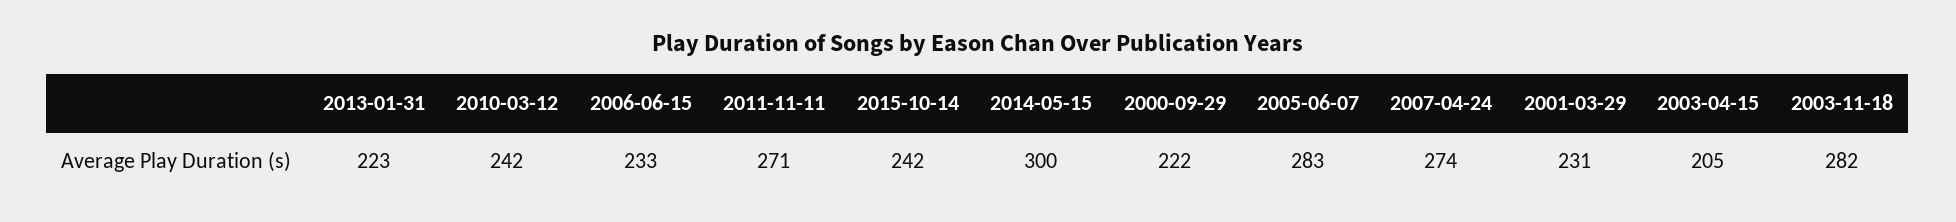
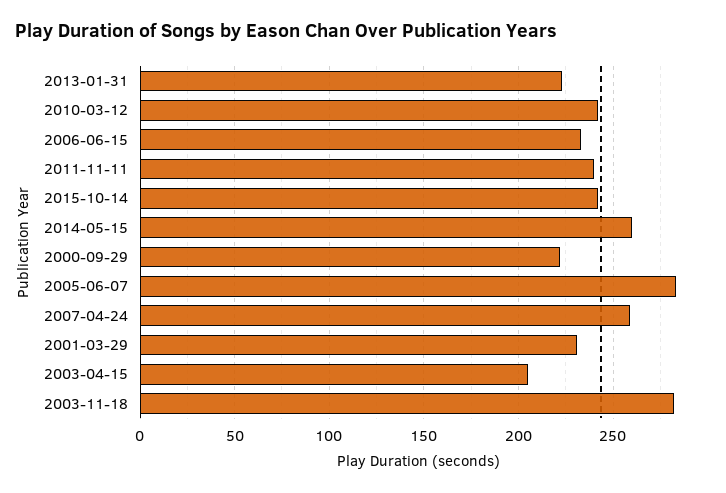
  {
    "2013-01-31": 223,
    "2010-03-12": 242,
    "2006-06-15": 233,
-   "2011-11-11": 271,
+   "2011-11-11": 240,
    "2015-10-14": 242,
-   "2014-05-15": 300,
+   "2014-05-15": 260,
    "2000-09-29": 222,
    "2005-06-07": 283,
-   "2007-04-24": 274,
+   "2007-04-24": 260,
    "2001-03-29": 231,
    "2003-04-15": 205,
    "2003-11-18": 282
  }

